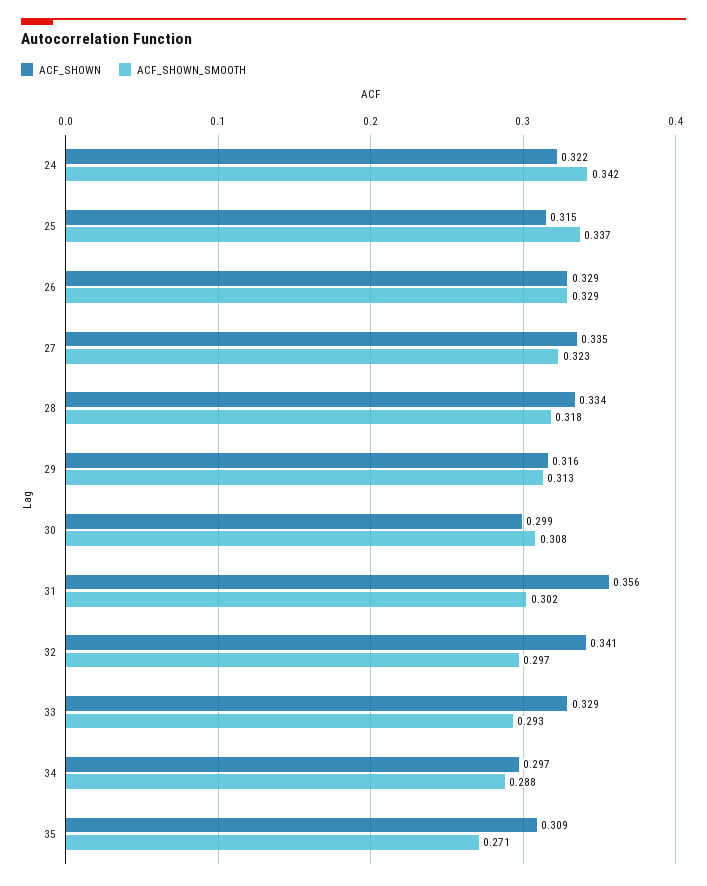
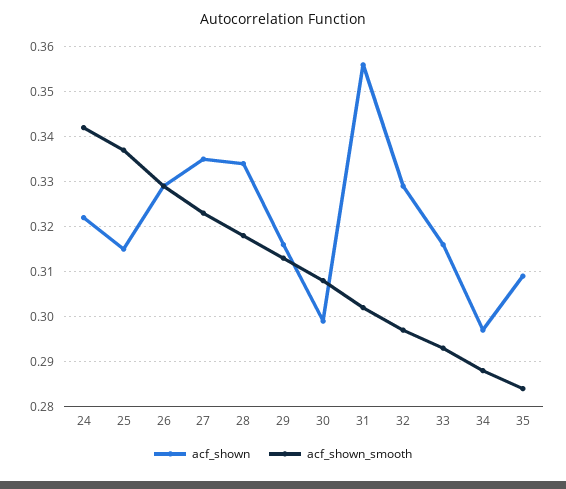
  {
    "ACF_SHOWN": {
      "24": 0.322,
      "25": 0.315,
      "26": 0.329,
      "27": 0.335,
      "28": 0.334,
      "29": 0.316,
      "30": 0.299,
      "31": 0.356,
-     "32": 0.341,
+     "32": 0.33,
-     "33": 0.329,
+     "33": 0.315,
      "34": 0.297,
      "35": 0.309
    },
    "ACF_SHOWN_SMOOTH": {
      "24": 0.342,
      "25": 0.337,
      "26": 0.329,
      "27": 0.323,
      "28": 0.318,
      "29": 0.313,
      "30": 0.308,
      "31": 0.302,
      "32": 0.297,
      "33": 0.293,
      "34": 0.288,
-     "35": 0.271
+     "35": 0.285
    }
  }

